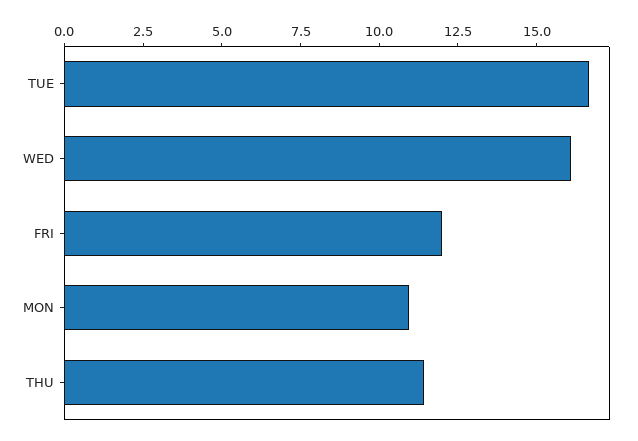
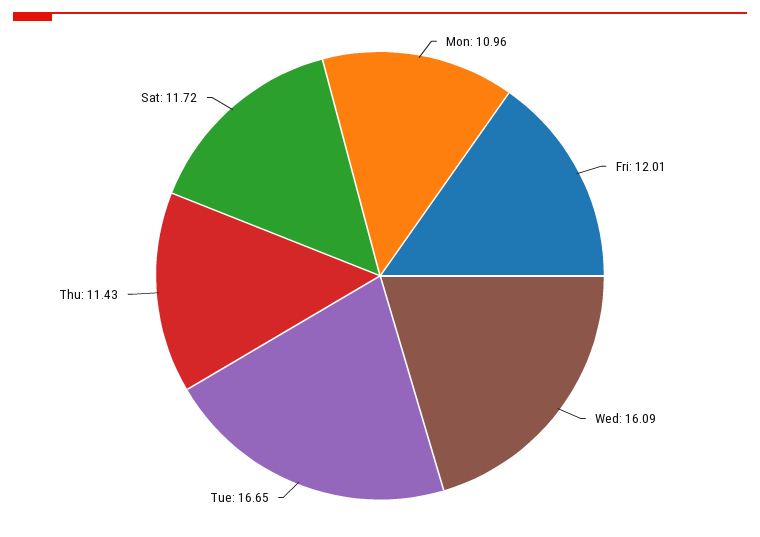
  {
    "TUE": 16.65,
    "WED": 16.09,
    "FRI": 12.01,
    "MON": 10.96,
-   "THU": 11.43
+   "THU": 11.43,
+   "Sat": 11.72
  }

